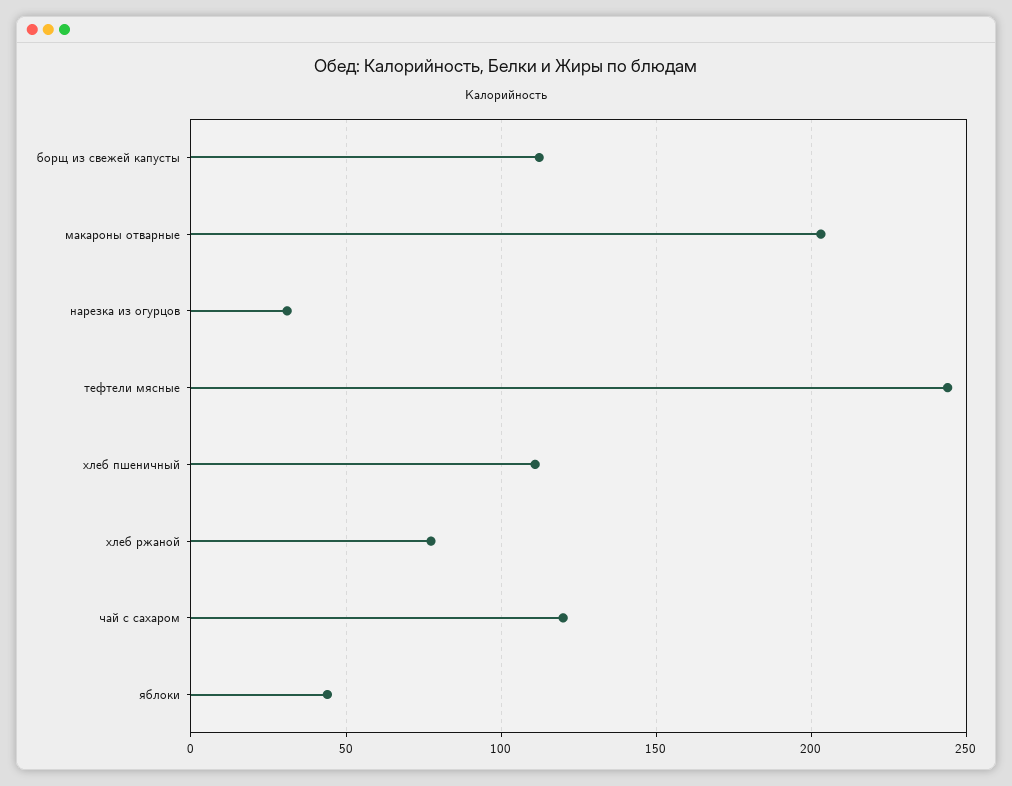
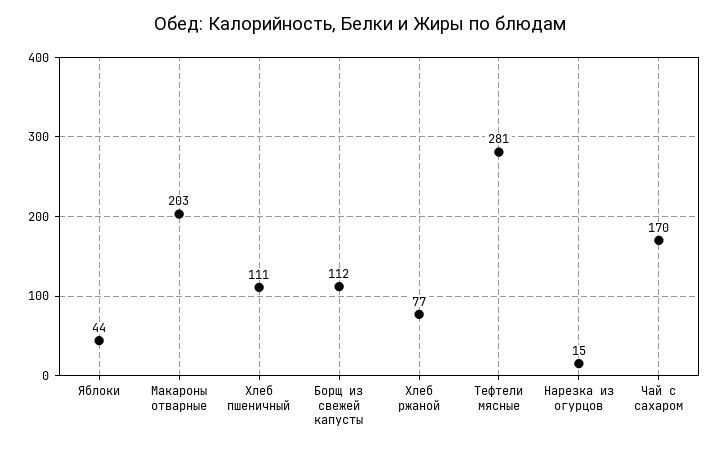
  {
    "борщ из свежей капусты": 112,
    "макароны отварные": 203,
-   "нарезка из огурцов": 30,
+   "нарезка из огурцов": 15,
-   "тефтели мясные": 245,
+   "тефтели мясные": 281,
    "хлеб пшеничный": 111,
    "хлеб ржаной": 77,
-   "чай с сахаром": 120,
+   "чай с сахаром": 170,
    "яблоки": 44
  }

